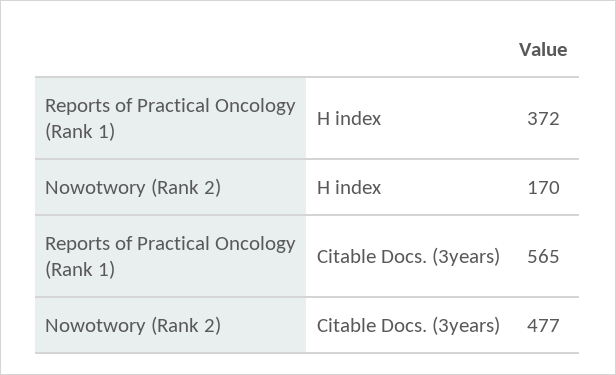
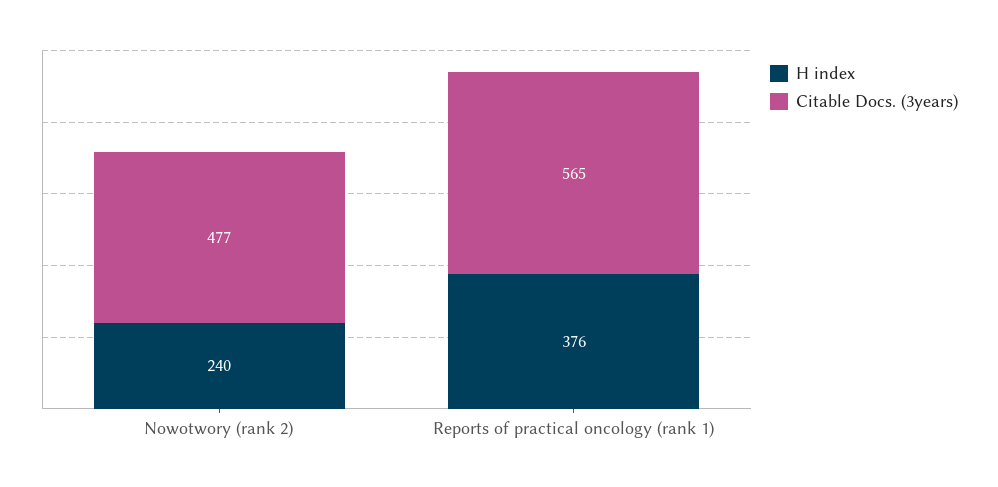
  {
    "H index": {
-     "Reports of Practical Oncology (Rank 1)": 372,
+     "Reports of Practical Oncology (Rank 1)": 376,
-     "Nowotwory (Rank 2)": 170
+     "Nowotwory (Rank 2)": 240
    },
    "Citable Docs. (3years)": {
      "Reports of Practical Oncology (Rank 1)": 565,
      "Nowotwory (Rank 2)": 477
    }
  }

